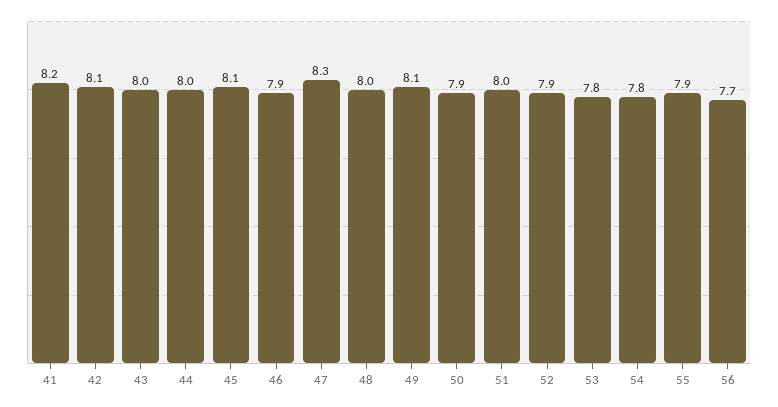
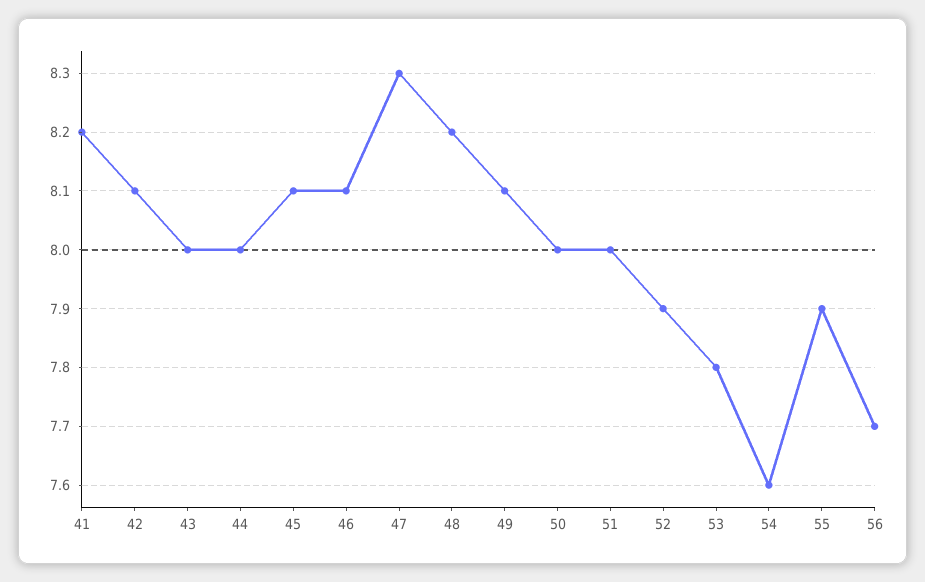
  {
    "41": 8.2,
    "42": 8.1,
    "43": 8,
    "44": 8,
    "45": 8.1,
-   "46": 7.9,
+   "46": 8.1,
    "47": 8.3,
-   "48": 8,
+   "48": 8.2,
    "49": 8.1,
-   "50": 7.9,
+   "50": 8,
    "51": 8,
    "52": 7.9,
    "53": 7.8,
-   "54": 7.8,
+   "54": 7.6,
    "55": 7.9,
    "56": 7.7
  }

